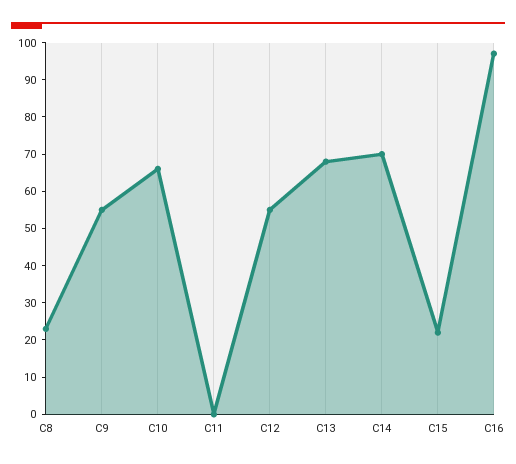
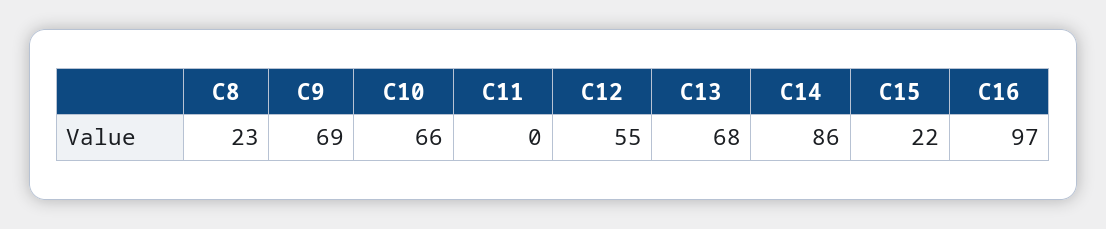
  {
    "C8": 23,
-   "C9": 55,
+   "C9": 69,
    "C10": 66,
    "C11": 0,
    "C12": 55,
    "C13": 68,
-   "C14": 70,
+   "C14": 86,
    "C15": 22,
    "C16": 97
  }

